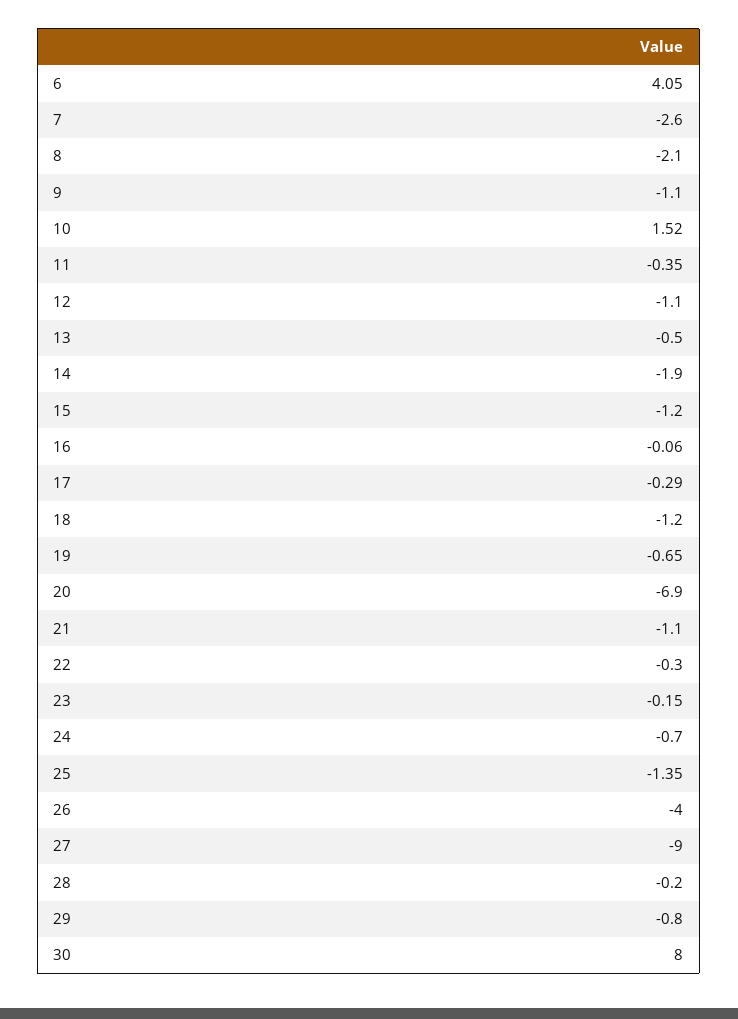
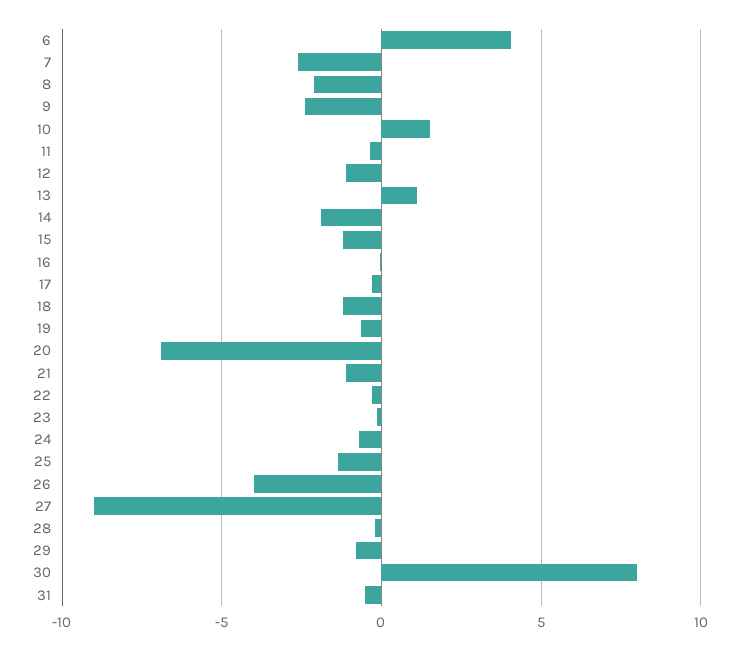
  {
    "6": 4.05,
    "7": -2.6,
    "8": -2.1,
-   "9": -1.1,
+   "9": -2.5,
    "10": 1.52,
    "11": -0.35,
    "12": -1.1,
-   "13": -0.5,
+   "13": 1,
    "14": -1.9,
    "15": -1.2,
    "16": -0.06,
    "17": -0.29,
    "18": -1.2,
    "19": -0.65,
    "20": -6.9,
    "21": -1.1,
    "22": -0.3,
    "23": -0.15,
    "24": -0.7,
    "25": -1.35,
    "26": -4,
    "27": -9,
    "28": -0.2,
    "29": -0.8,
-   "30": 8
+   "30": 8,
+   "31": -0.5
  }

